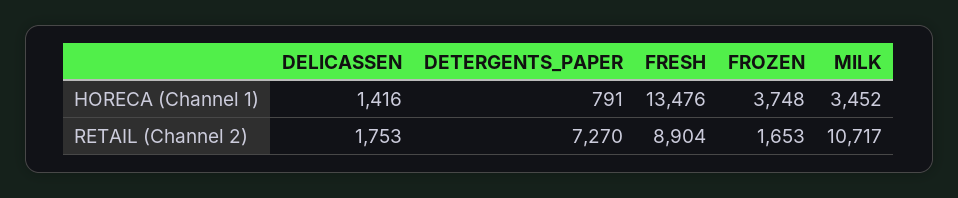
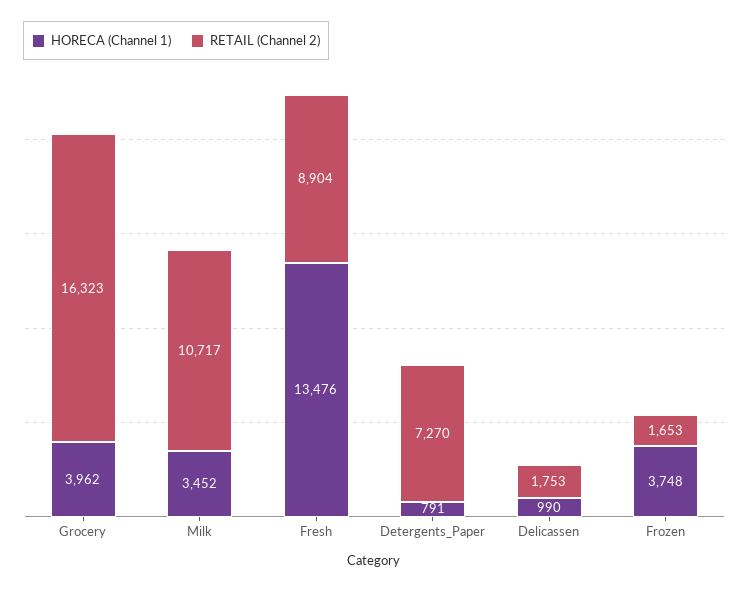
  {
    "HORECA (Channel 1)": {
-     "DELICASSEN": 1416,
+     "DELICASSEN": 990,
      "DETERGENTS_PAPER": 791,
      "FRESH": 13476,
      "FROZEN": 3748,
-     "MILK": 3452
+     "MILK": 3452,
+     "Grocery": 3962
    },
    "RETAIL (Channel 2)": {
      "DELICASSEN": 1753,
      "DETERGENTS_PAPER": 7270,
      "FRESH": 8904,
      "FROZEN": 1653,
-     "MILK": 10717
+     "MILK": 10717,
+     "Grocery": 16323
    }
  }

